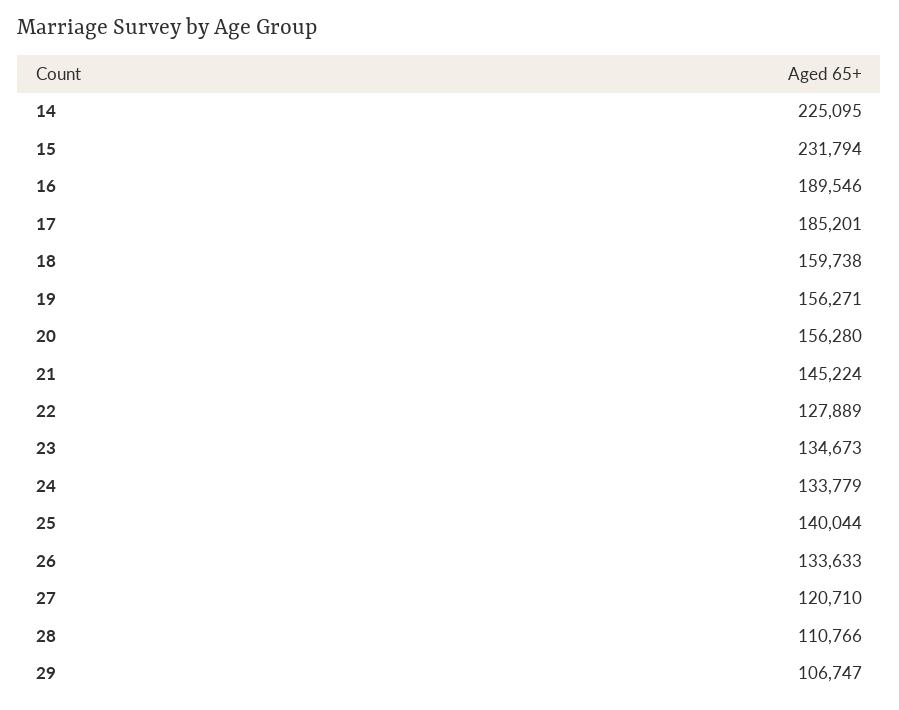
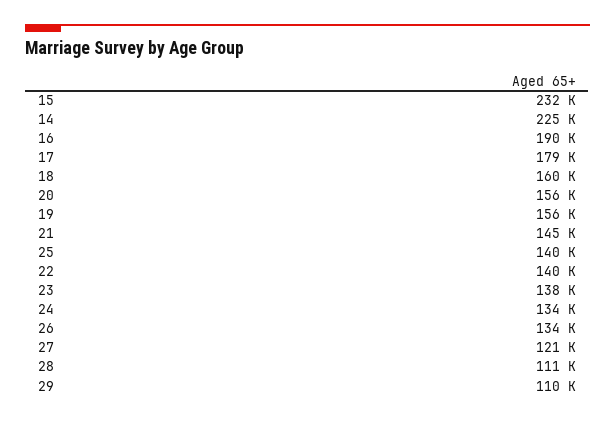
  {
    "14": 225095,
    "15": 231794,
    "16": 189546,
-   "17": 185201,
+   "17": 179000,
    "18": 159738,
    "19": 156271,
    "20": 156280,
    "21": 145224,
-   "22": 127889,
+   "22": 140000,
-   "23": 134673,
+   "23": 138000,
    "24": 133779,
    "25": 140044,
    "26": 133633,
    "27": 120710,
    "28": 110766,
-   "29": 106747
+   "29": 110000
  }

